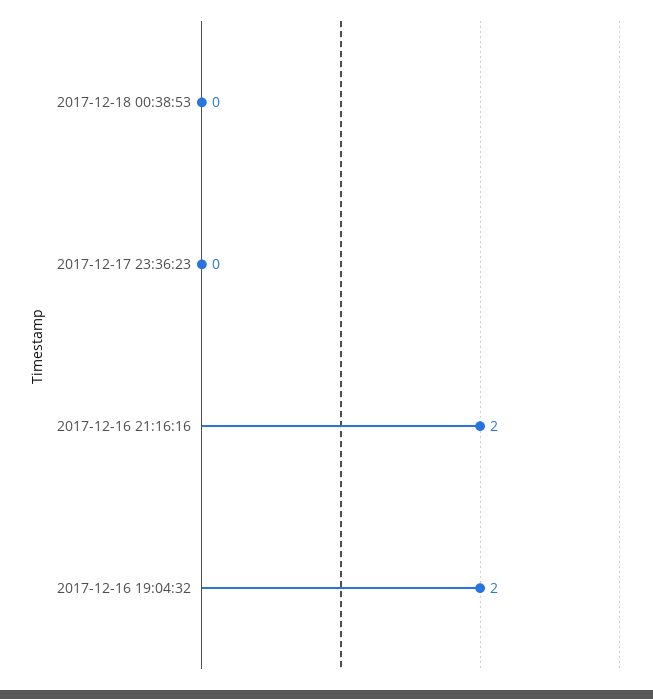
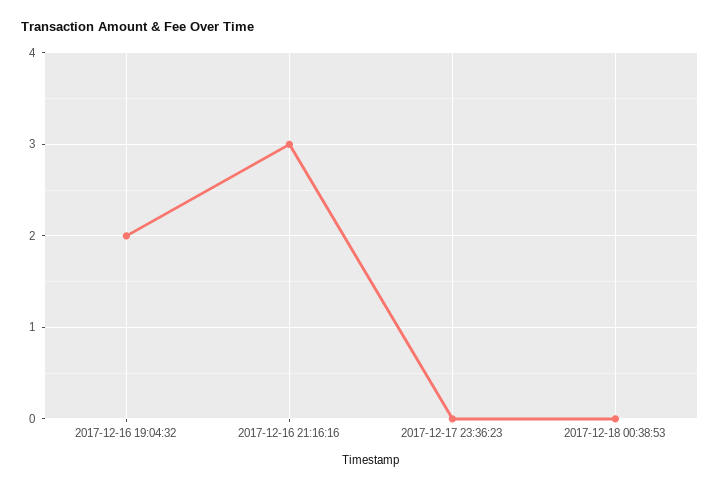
  {
    "2017-12-18 00:38:53": 0,
    "2017-12-17 23:36:23": 0,
-   "2017-12-16 21:16:16": 2,
+   "2017-12-16 21:16:16": 3,
    "2017-12-16 19:04:32": 2
  }

